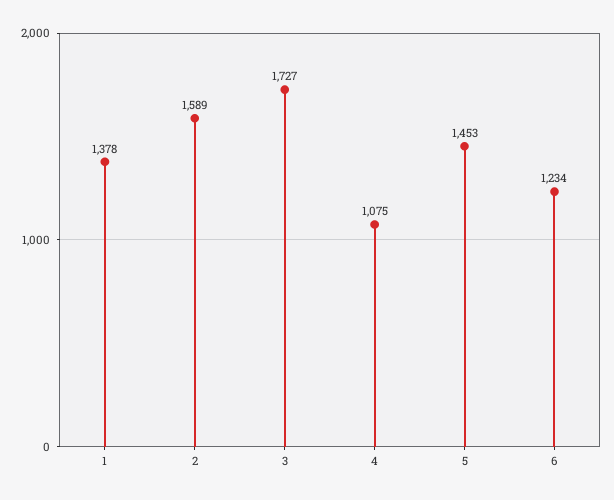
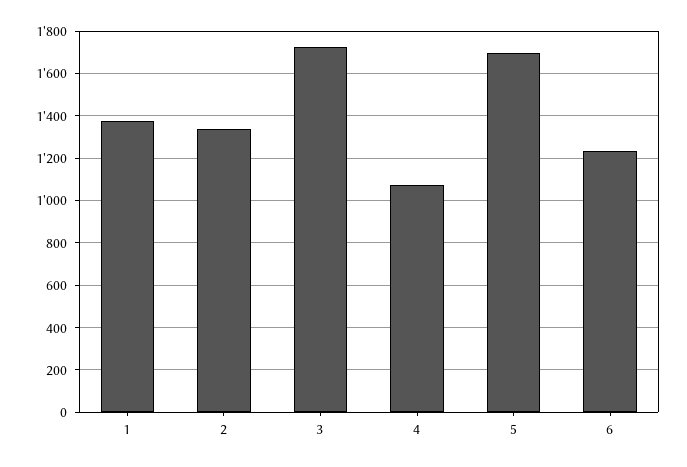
  {
    "1": 1378,
-   "2": 1589,
+   "2": 1350,
    "3": 1727,
    "4": 1075,
-   "5": 1453,
+   "5": 1700,
    "6": 1234
  }

